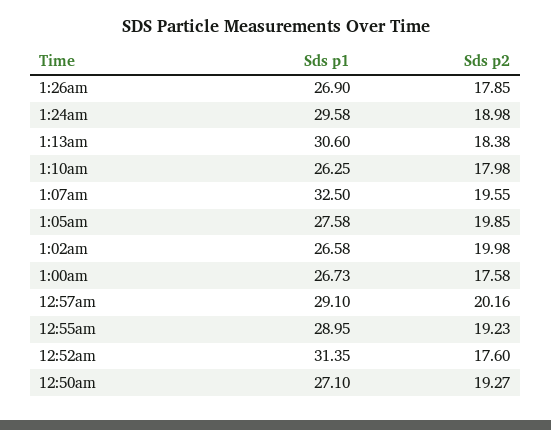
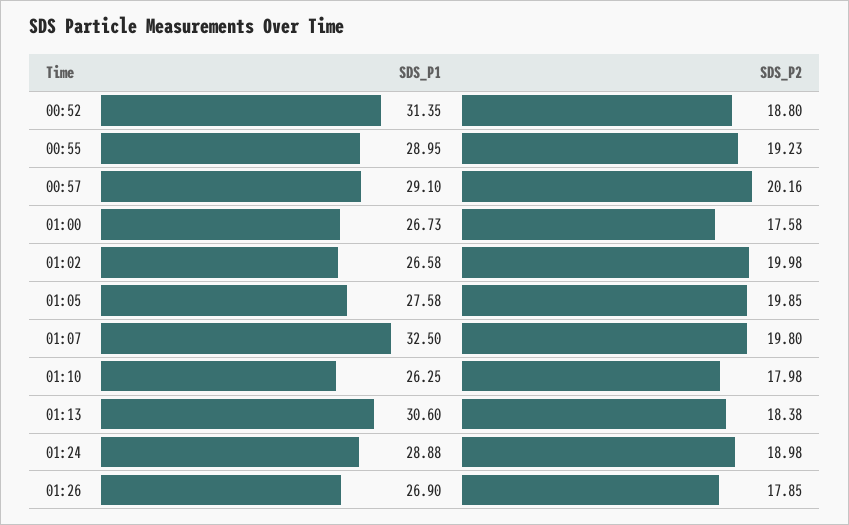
  {
    "Sds p1": {
      "1:26am": 26.9,
-     "1:24am": 29.58,
+     "1:24am": 28.88,
      "1:13am": 30.6,
      "1:10am": 26.25,
      "1:07am": 32.5,
      "1:05am": 27.58,
      "1:02am": 26.58,
      "1:00am": 26.73,
      "12:57am": 29.1,
      "12:55am": 28.95,
-     "12:52am": 31.35,
+     "12:52am": 31.35
-     "12:50am": 27.1
    },
    "Sds p2": {
      "1:26am": 17.85,
      "1:24am": 18.98,
      "1:13am": 18.38,
      "1:10am": 17.98,
-     "1:07am": 19.55,
+     "1:07am": 19.8,
      "1:05am": 19.85,
      "1:02am": 19.98,
      "1:00am": 17.58,
      "12:57am": 20.16,
      "12:55am": 19.23,
-     "12:52am": 17.6,
+     "12:52am": 18.8
-     "12:50am": 19.27
    }
  }

